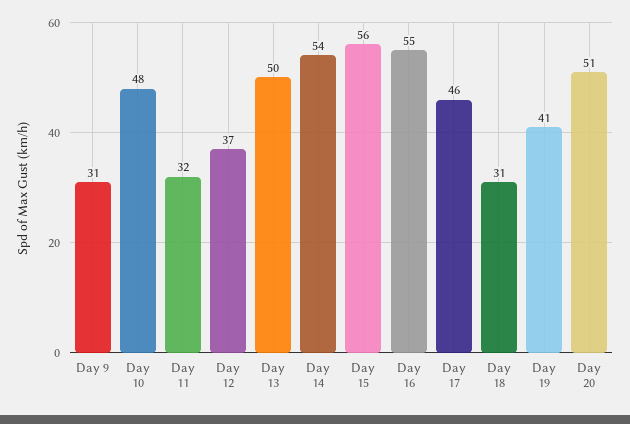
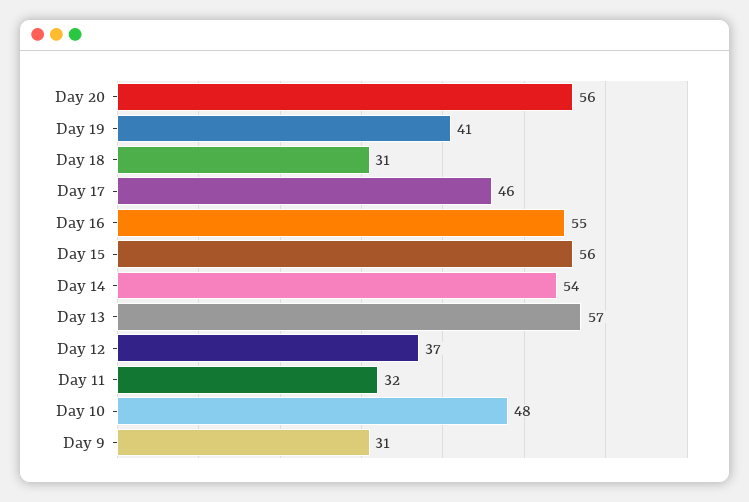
  {
    "Day 9": 31,
    "Day 10": 48,
    "Day 11": 32,
    "Day 12": 37,
-   "Day 13": 50,
+   "Day 13": 57,
    "Day 14": 54,
    "Day 15": 56,
    "Day 16": 55,
    "Day 17": 46,
    "Day 18": 31,
    "Day 19": 41,
-   "Day 20": 51
+   "Day 20": 56
  }

